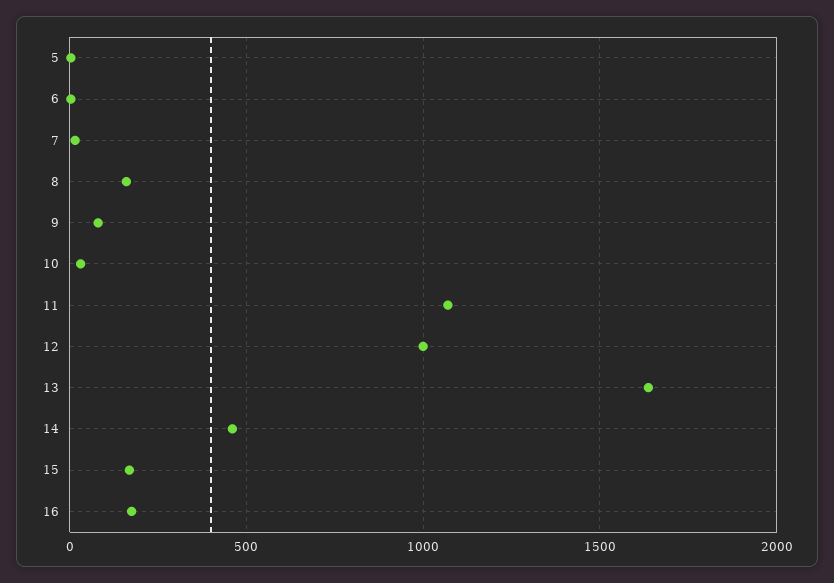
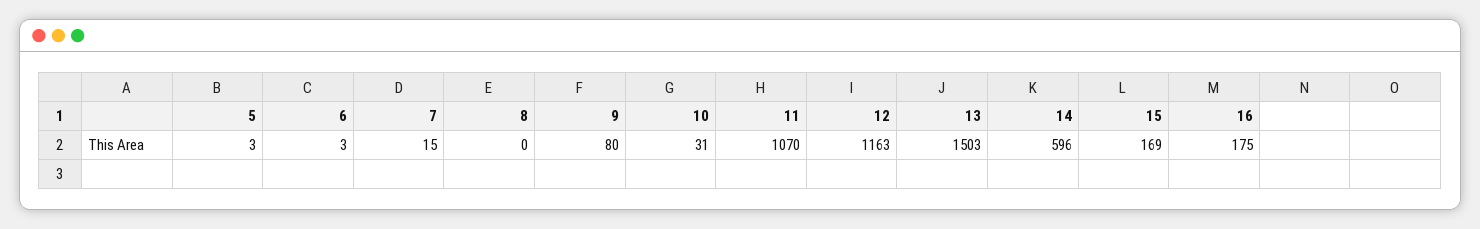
  {
    "5": 3,
    "6": 3,
    "7": 15,
-   "8": 150,
+   "8": 0,
    "9": 80,
    "10": 31,
    "11": 1070,
-   "12": 1000,
+   "12": 1163,
-   "13": 1650,
+   "13": 1503,
-   "14": 450,
+   "14": 596,
    "15": 169,
    "16": 175
  }

